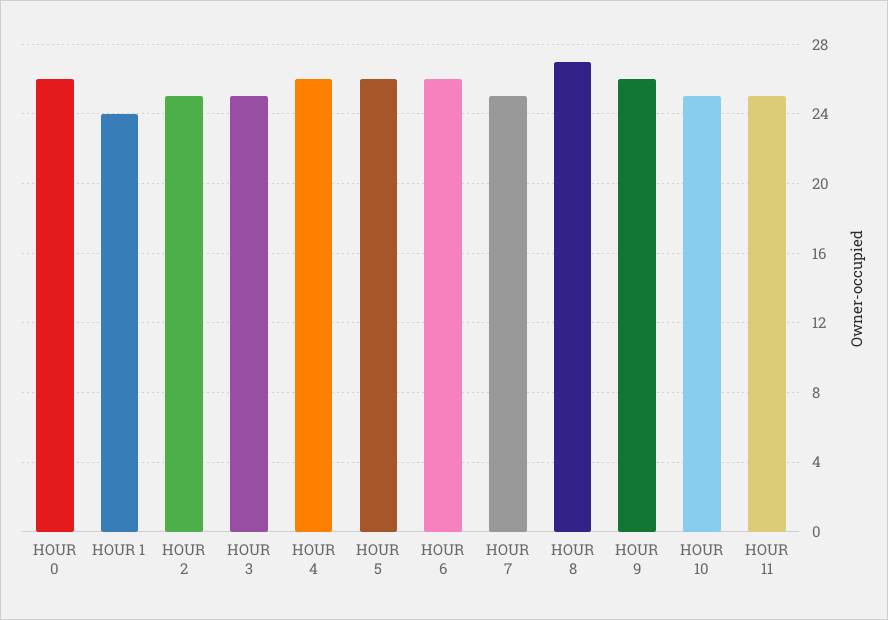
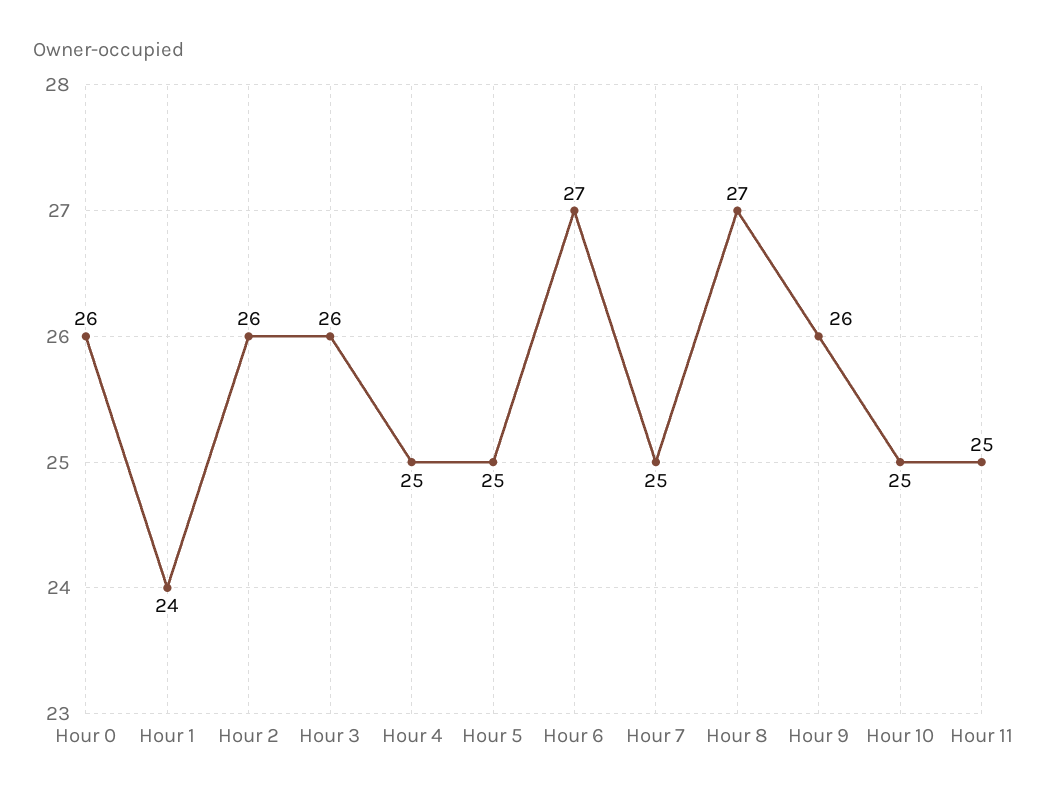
  {
    "HOUR 0": 26,
    "HOUR 1": 24,
-   "HOUR 2": 25,
+   "HOUR 2": 26,
-   "HOUR 3": 25,
+   "HOUR 3": 26,
-   "HOUR 4": 26,
+   "HOUR 4": 25,
-   "HOUR 5": 26,
+   "HOUR 5": 25,
-   "HOUR 6": 26,
+   "HOUR 6": 27,
    "HOUR 7": 25,
    "HOUR 8": 27,
    "HOUR 9": 26,
    "HOUR 10": 25,
    "HOUR 11": 25
  }

